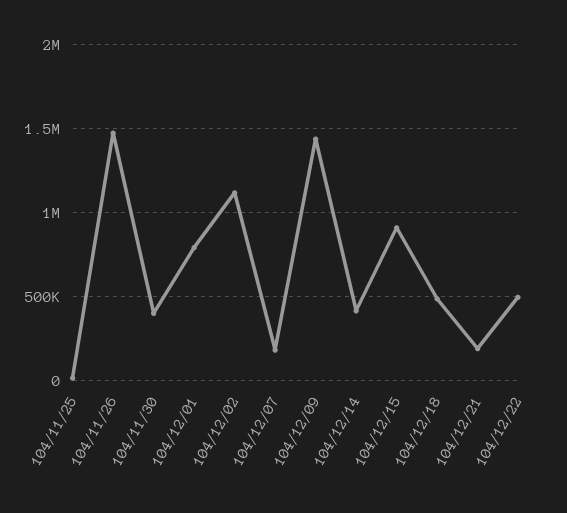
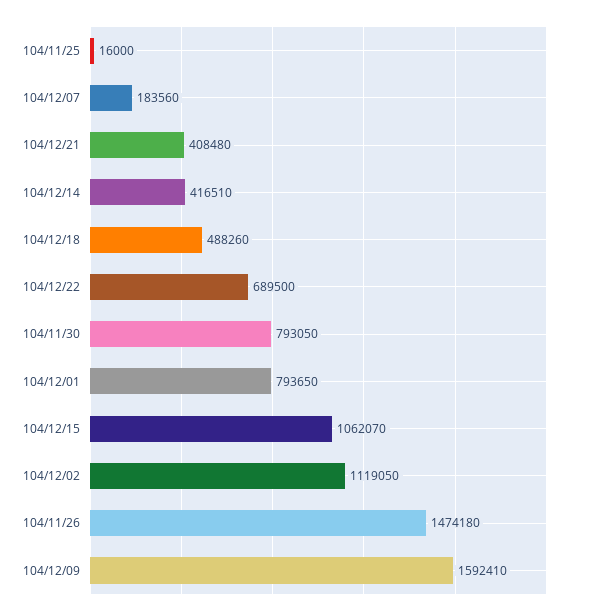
  {
    "104/11/25": 16000,
    "104/11/26": 1474180,
-   "104/11/30": 400000,
+   "104/11/30": 793050,
    "104/12/01": 793650,
    "104/12/02": 1119050,
    "104/12/07": 183560,
-   "104/12/09": 1450000,
+   "104/12/09": 1592410,
    "104/12/14": 416510,
-   "104/12/15": 900000,
+   "104/12/15": 1062070,
    "104/12/18": 488260,
-   "104/12/21": 200000,
+   "104/12/21": 408480,
-   "104/12/22": 500000
+   "104/12/22": 689500
  }

